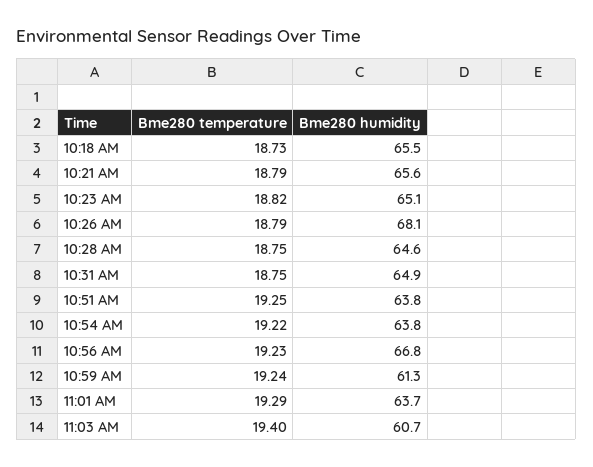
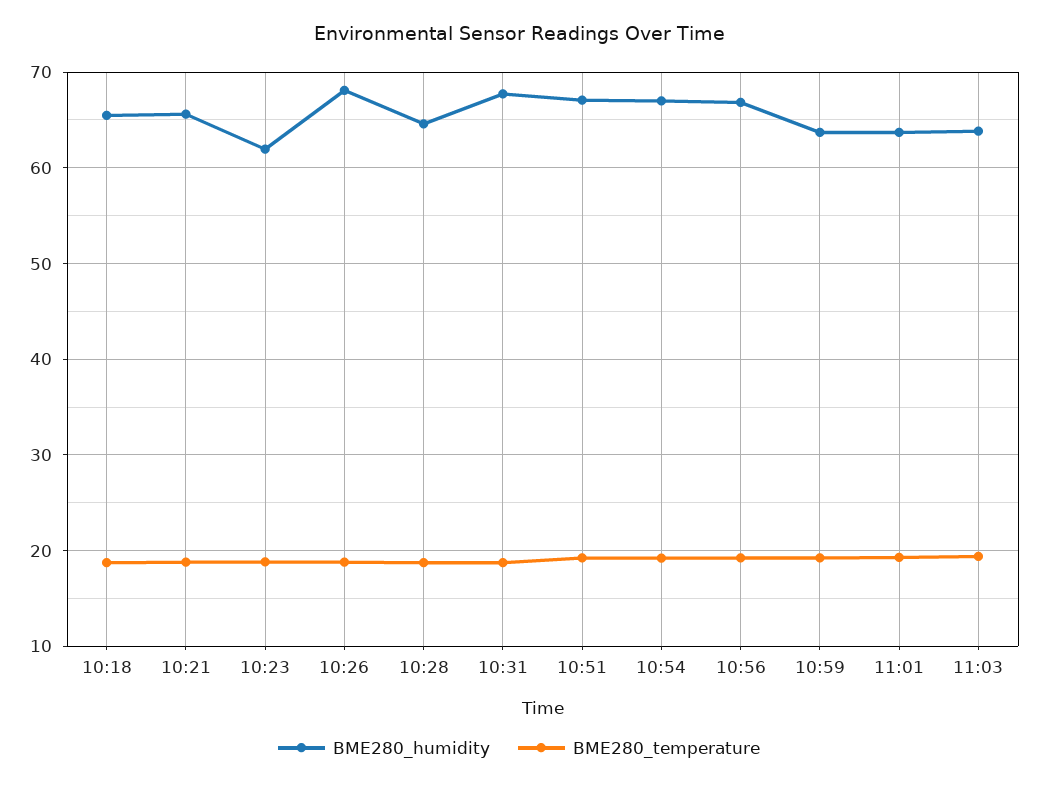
  {
    "Bme280 temperature": {
      "10:18 AM": 18.73,
      "10:21 AM": 18.79,
      "10:23 AM": 18.82,
      "10:26 AM": 18.79,
      "10:28 AM": 18.75,
      "10:31 AM": 18.75,
      "10:51 AM": 19.25,
      "10:54 AM": 19.22,
      "10:56 AM": 19.23,
      "10:59 AM": 19.24,
      "11:01 AM": 19.29,
      "11:03 AM": 19.4
    },
    "Bme280 humidity": {
      "10:18 AM": 65.5,
      "10:21 AM": 65.6,
-     "10:23 AM": 65.1,
+     "10:23 AM": 62,
      "10:26 AM": 68.1,
      "10:28 AM": 64.6,
-     "10:31 AM": 64.9,
+     "10:31 AM": 68,
-     "10:51 AM": 63.8,
+     "10:51 AM": 67,
-     "10:54 AM": 63.8,
+     "10:54 AM": 67,
      "10:56 AM": 66.8,
-     "10:59 AM": 61.3,
+     "10:59 AM": 64,
      "11:01 AM": 63.7,
-     "11:03 AM": 60.7
+     "11:03 AM": 64
    }
  }

